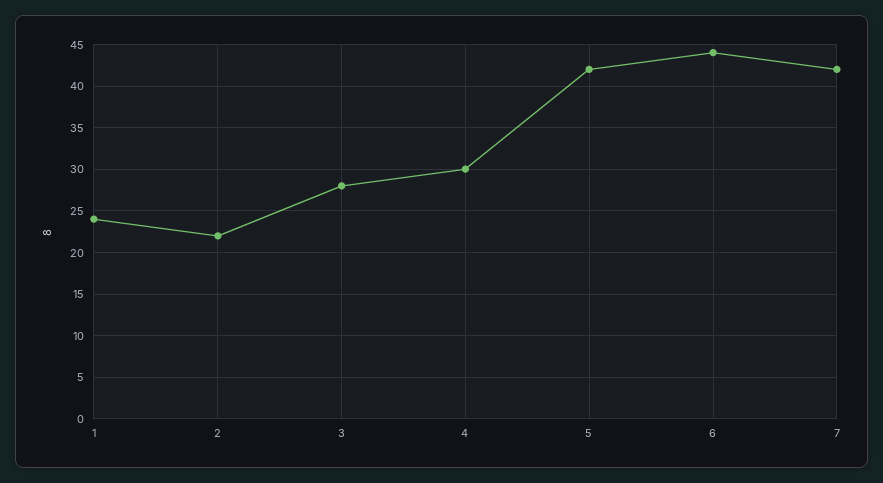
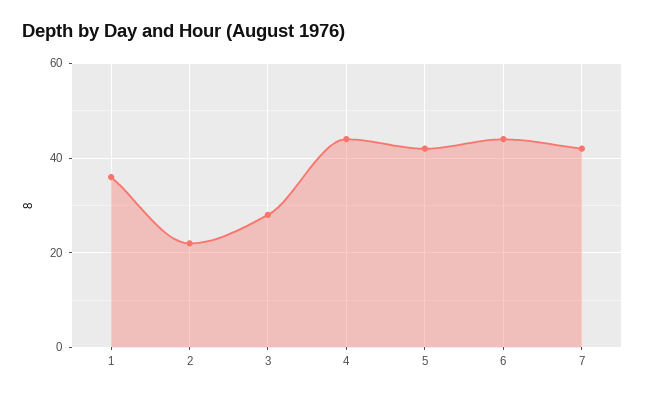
  {
-   "1": 24,
+   "1": 35,
    "2": 22,
    "3": 28,
-   "4": 30,
+   "4": 45,
    "5": 42,
    "6": 44,
    "7": 42
  }

